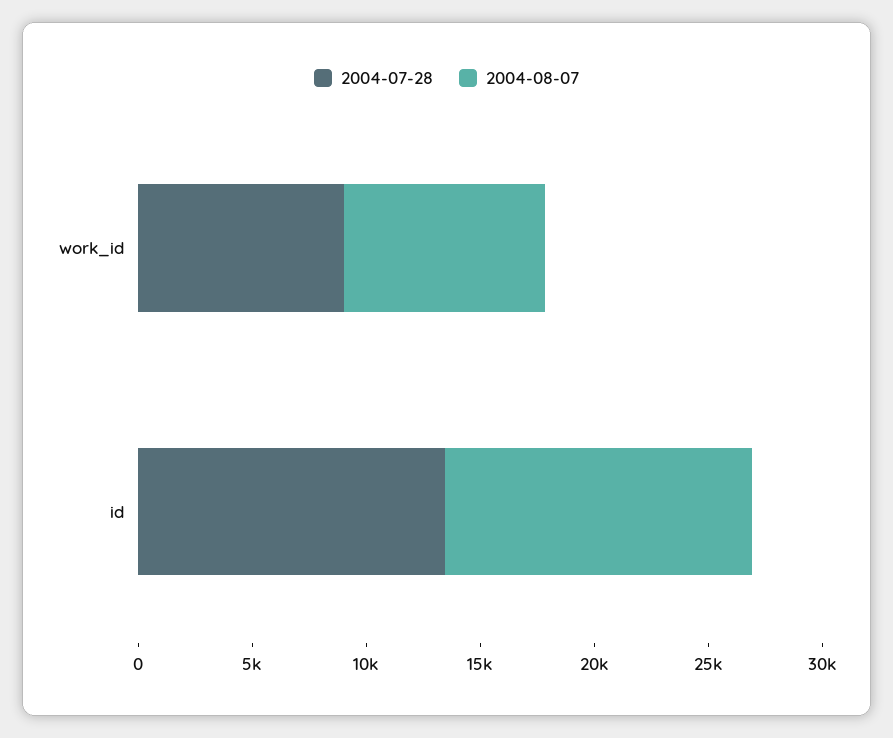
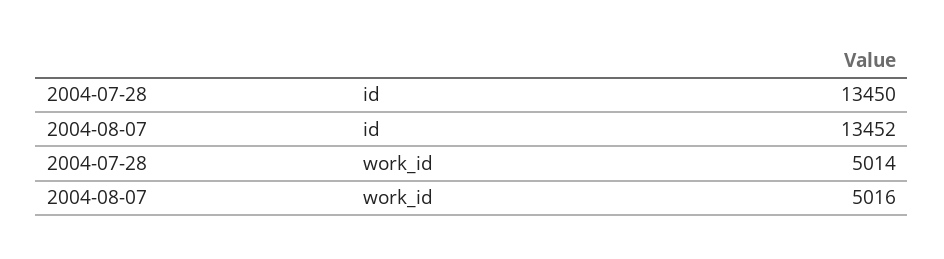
  {
    "2004-07-28": {
-     "work_id": 9000,
+     "work_id": 5014,
      "id": 13450
    },
    "2004-08-07": {
-     "work_id": 9000,
+     "work_id": 5016,
      "id": 13452
    }
  }

